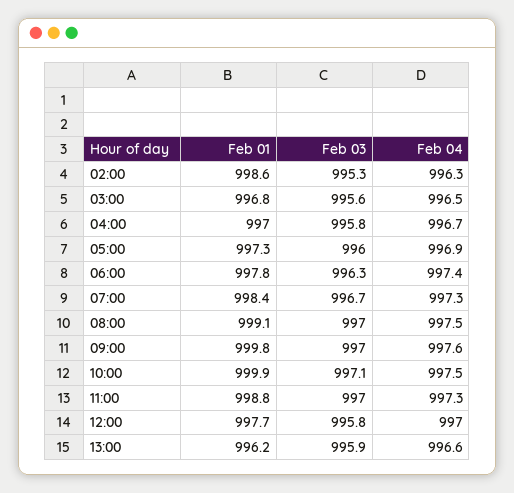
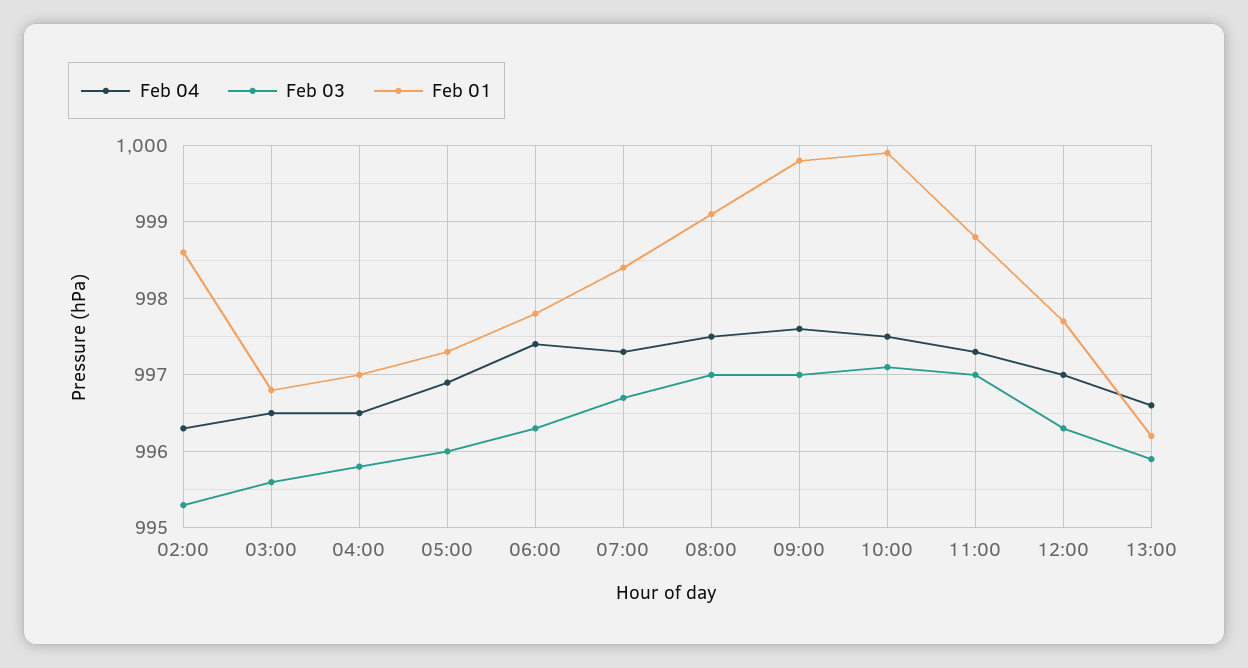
  {
    "Feb 01": {
      "02:00": 998.6,
      "03:00": 996.8,
      "04:00": 997,
      "05:00": 997.3,
      "06:00": 997.8,
      "07:00": 998.4,
      "08:00": 999.1,
      "09:00": 999.8,
      "10:00": 999.9,
      "11:00": 998.8,
      "12:00": 997.7,
      "13:00": 996.2
    },
    "Feb 03": {
      "02:00": 995.3,
      "03:00": 995.6,
      "04:00": 995.8,
      "05:00": 996,
      "06:00": 996.3,
      "07:00": 996.7,
      "08:00": 997,
      "09:00": 997,
      "10:00": 997.1,
      "11:00": 997,
-     "12:00": 995.8,
+     "12:00": 996.3,
      "13:00": 995.9
    },
    "Feb 04": {
      "02:00": 996.3,
      "03:00": 996.5,
-     "04:00": 996.7,
+     "04:00": 996.5,
      "05:00": 996.9,
      "06:00": 997.4,
      "07:00": 997.3,
      "08:00": 997.5,
      "09:00": 997.6,
      "10:00": 997.5,
      "11:00": 997.3,
      "12:00": 997,
      "13:00": 996.6
    }
  }

